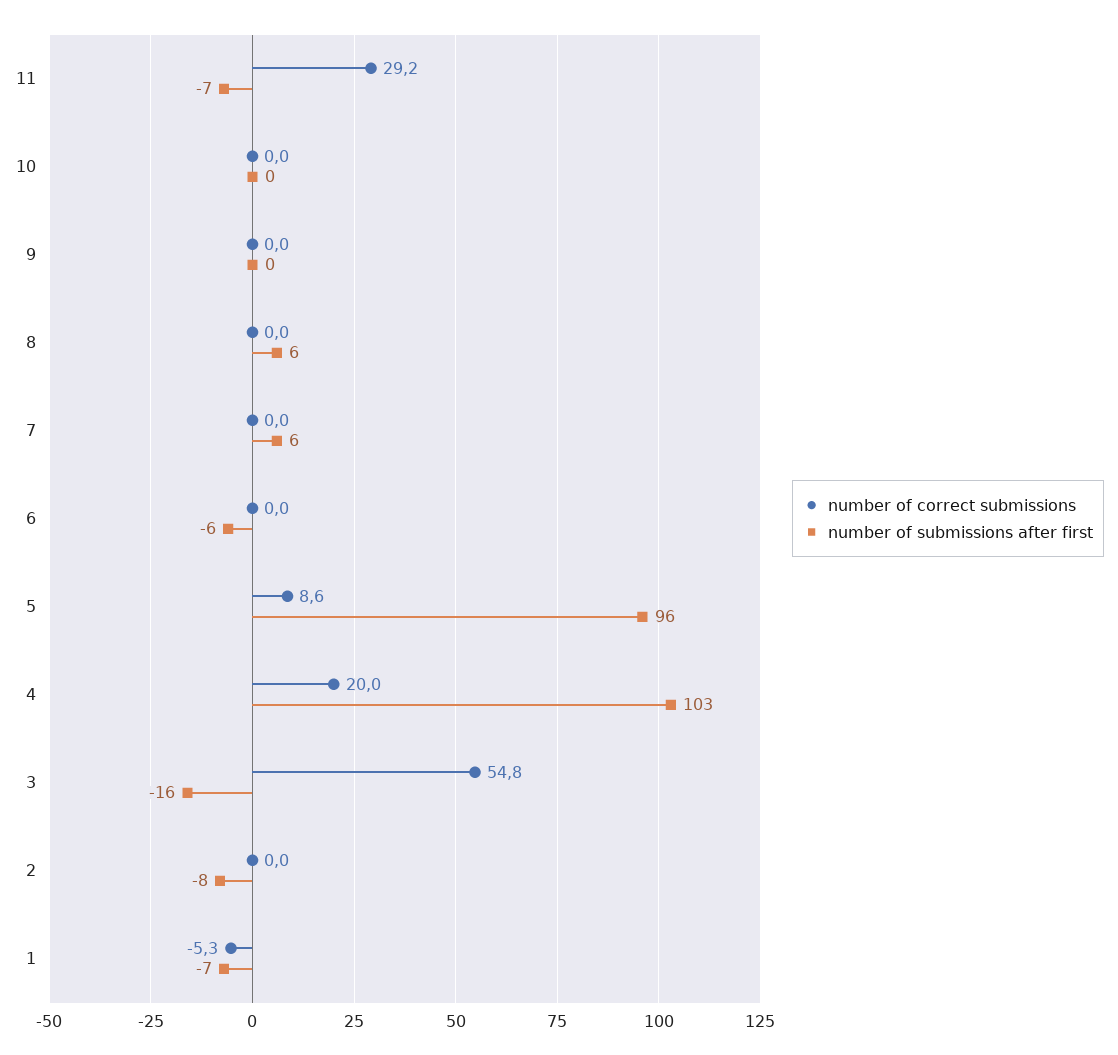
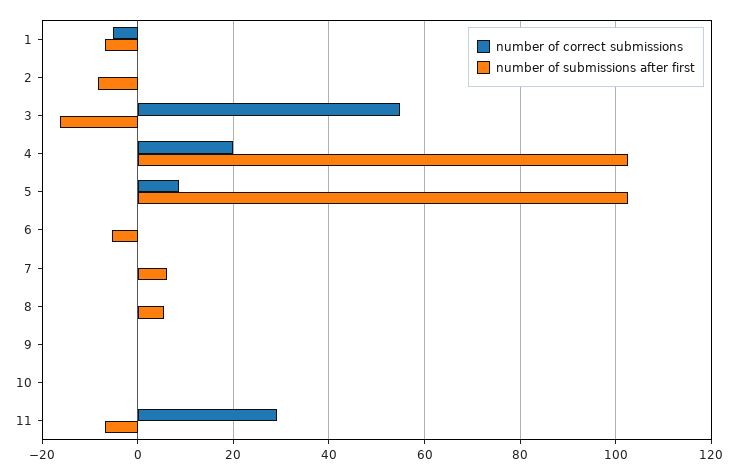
  {
    "number of correct submissions": {
      "11": 29.2,
      "10": 0,
      "9": 0,
      "8": 0,
      "7": 0,
      "6": 0,
      "5": 8.6,
      "4": 20,
      "3": 54.8,
      "2": 0,
      "1": -5.3
    },
    "number of submissions after first": {
      "11": -7,
      "10": 0,
      "9": 0,
      "8": 6,
      "7": 6,
      "6": -6,
-     "5": 96,
+     "5": 102,
      "4": 103,
      "3": -16,
      "2": -8,
      "1": -7
    }
  }

